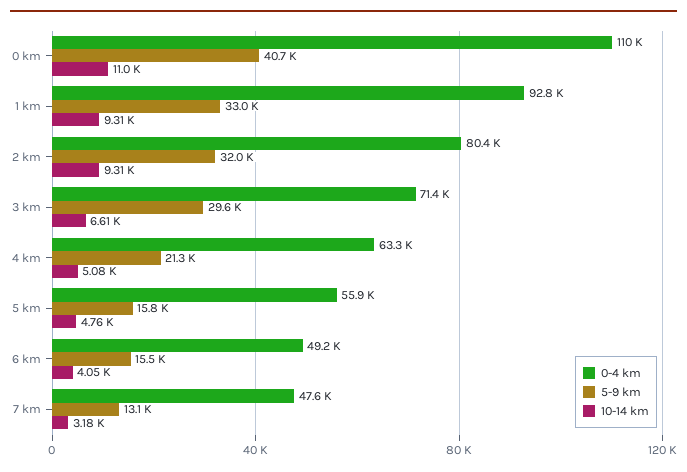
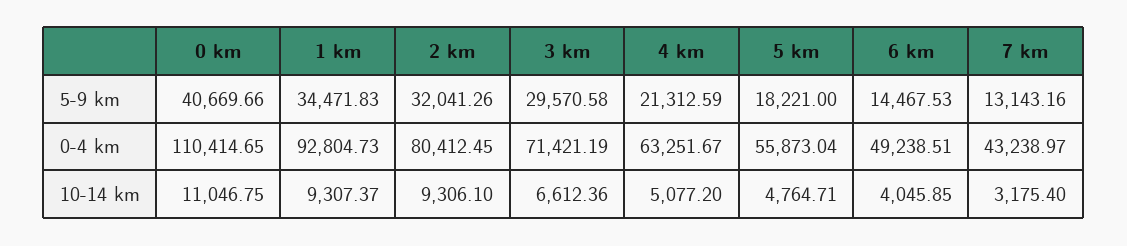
  {
    "0-4 km": {
      "0 km": 110414.65,
      "1 km": 92804.73,
      "2 km": 80412.45,
      "3 km": 71421.19,
      "4 km": 63251.67,
      "5 km": 55873.04,
      "6 km": 49238.51,
-     "7 km": 47600
+     "7 km": 43238.97
    },
    "5-9 km": {
      "0 km": 40669.66,
-     "1 km": 33000,
+     "1 km": 34471.83,
      "2 km": 32041.26,
      "3 km": 29570.58,
      "4 km": 21312.59,
-     "5 km": 15800,
+     "5 km": 18221,
-     "6 km": 15500,
+     "6 km": 14467.53,
      "7 km": 13143.16
    },
    "10-14 km": {
      "0 km": 11046.75,
      "1 km": 9307.37,
      "2 km": 9306.1,
      "3 km": 6612.36,
      "4 km": 5077.2,
      "5 km": 4764.71,
      "6 km": 4045.85,
      "7 km": 3175.4
    }
  }

